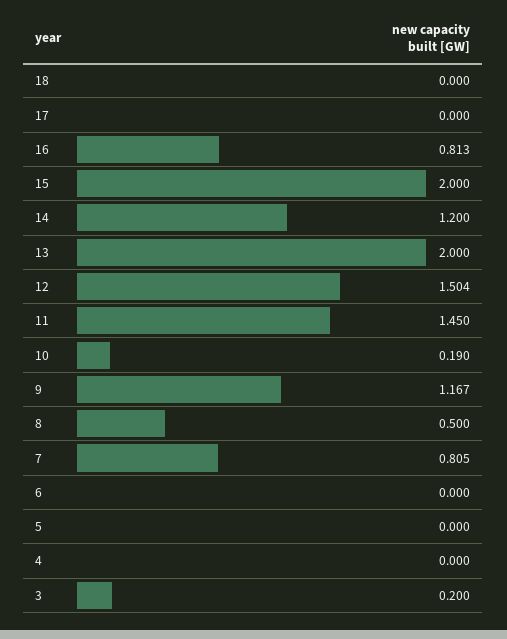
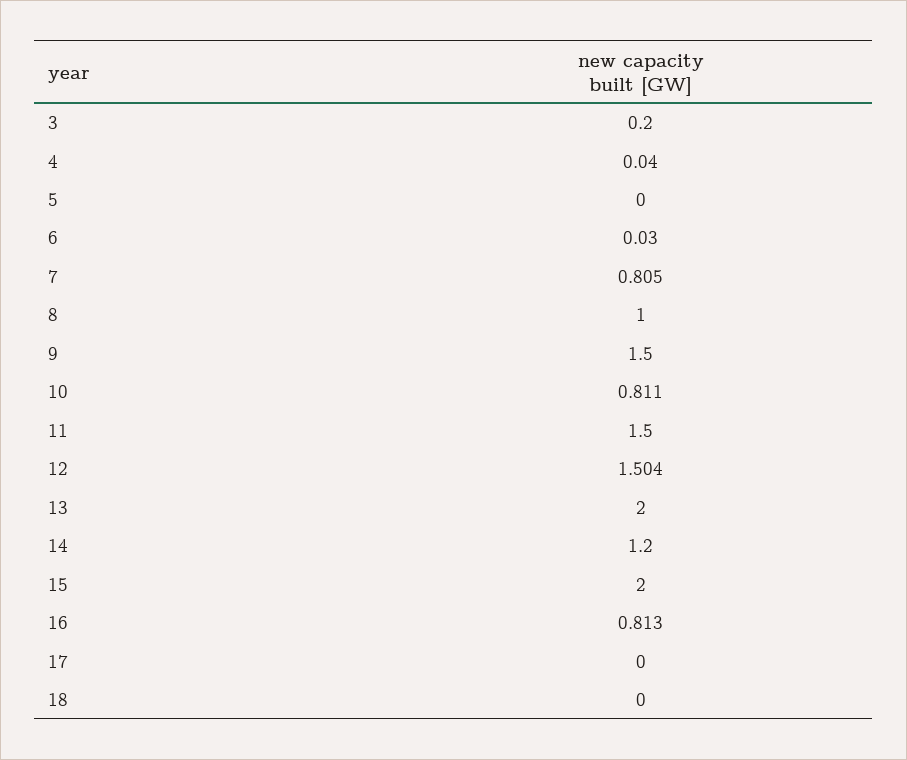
  {
    "18": 0,
    "17": 0,
    "16": 0.813,
    "15": 2,
    "14": 1.2,
    "13": 2,
    "12": 1.504,
-   "11": 1.45,
+   "11": 1.5,
-   "10": 0.19,
+   "10": 0.811,
-   "9": 1.167,
+   "9": 1.5,
-   "8": 0.5,
+   "8": 1,
    "7": 0.805,
-   "6": 0,
+   "6": 0.03,
    "5": 0,
-   "4": 0,
+   "4": 0.04,
    "3": 0.2
  }

